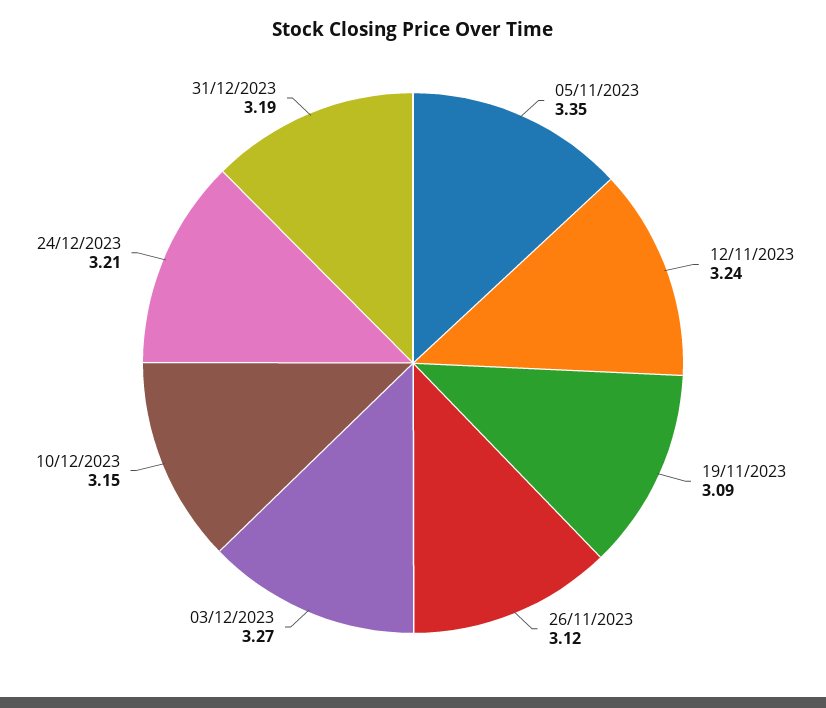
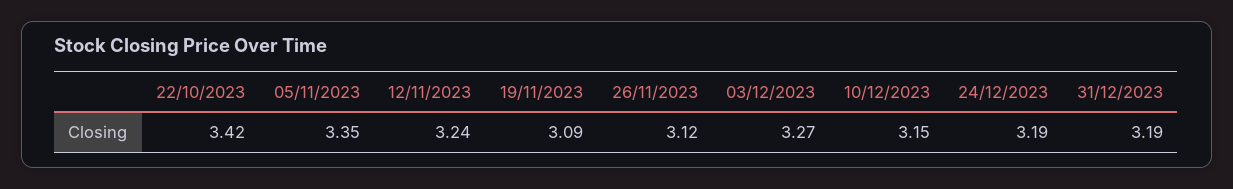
  {
    "05/11/2023": 3.35,
    "12/11/2023": 3.24,
    "19/11/2023": 3.09,
    "26/11/2023": 3.12,
    "03/12/2023": 3.27,
    "10/12/2023": 3.15,
-   "24/12/2023": 3.21,
+   "24/12/2023": 3.19,
-   "31/12/2023": 3.19
+   "31/12/2023": 3.19,
+   "22/10/2023": 3.42
  }

